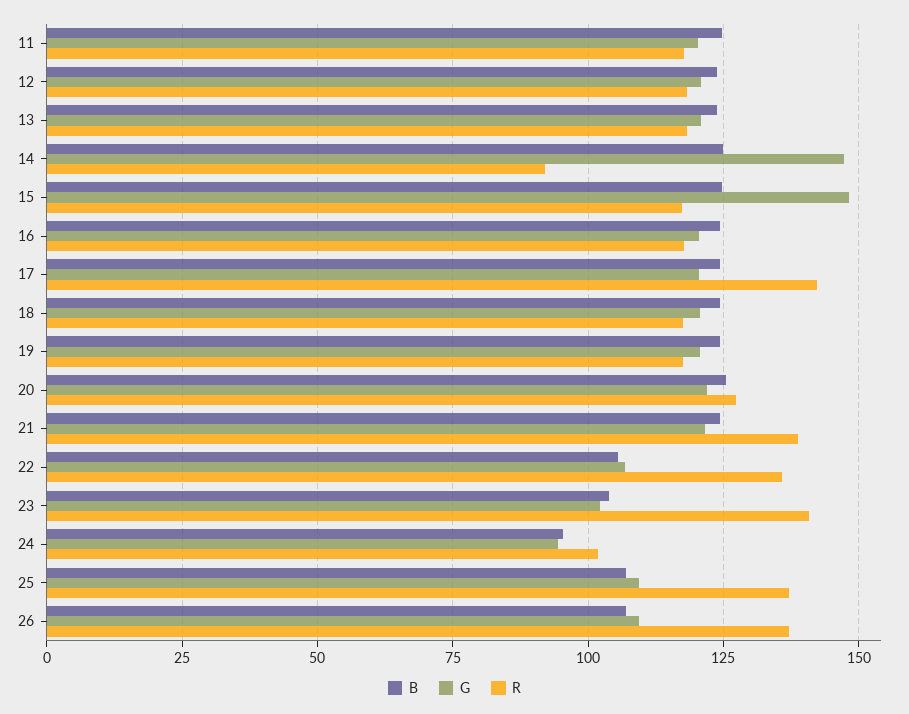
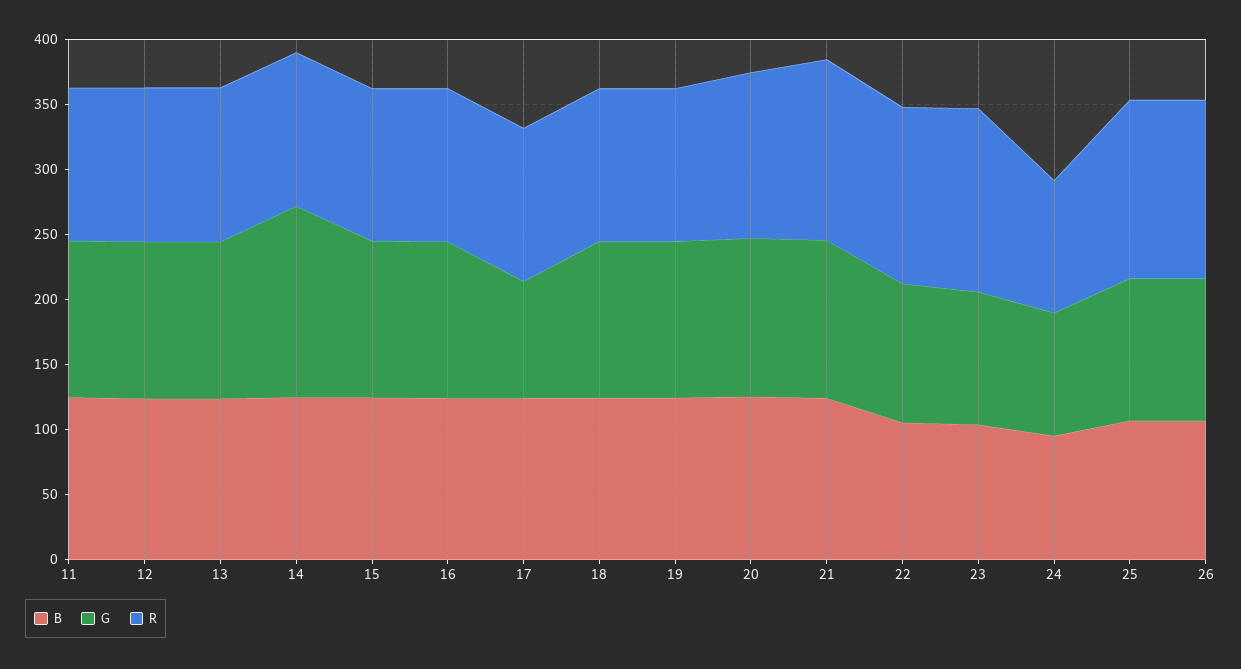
  {
    "B": {
      "11": 125,
      "12": 125,
      "13": 125,
      "14": 125,
      "15": 125,
      "16": 125,
      "17": 125,
      "18": 125,
      "19": 125,
      "20": 125,
      "21": 125,
      "22": 105,
      "23": 105,
      "24": 95,
      "25": 107.5,
      "26": 107.5
    },
    "G": {
      "11": 120,
      "12": 120,
      "13": 120,
      "14": 147.5,
-     "15": 147.5,
+     "15": 120,
      "16": 120,
-     "17": 120,
+     "17": 90,
      "18": 120,
      "19": 120,
      "20": 122.5,
      "21": 122.5,
      "22": 107.5,
      "23": 102.5,
      "24": 95,
      "25": 110,
      "26": 110
    },
    "R": {
      "11": 117.5,
      "12": 117.5,
      "13": 117.5,
-     "14": 92.5,
+     "14": 120,
      "15": 117.5,
      "16": 117.5,
-     "17": 142.5,
+     "17": 120,
      "18": 117.5,
      "19": 117.5,
      "20": 127.5,
      "21": 140,
      "22": 135,
      "23": 140,
      "24": 102.5,
      "25": 137.5,
      "26": 137.5
    }
  }

